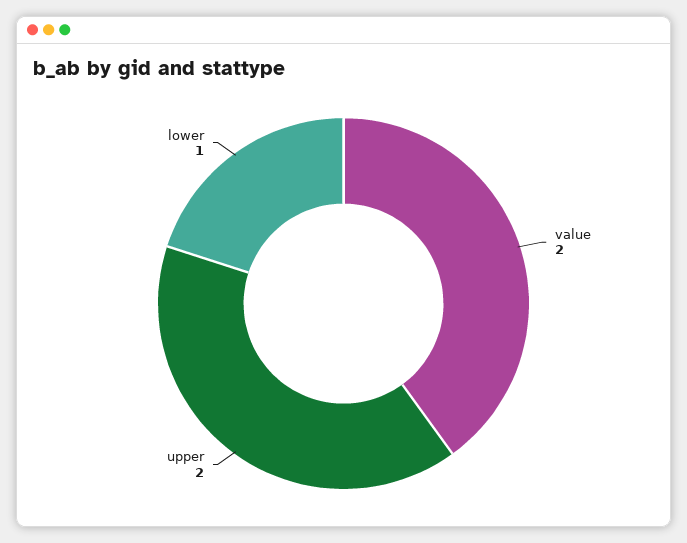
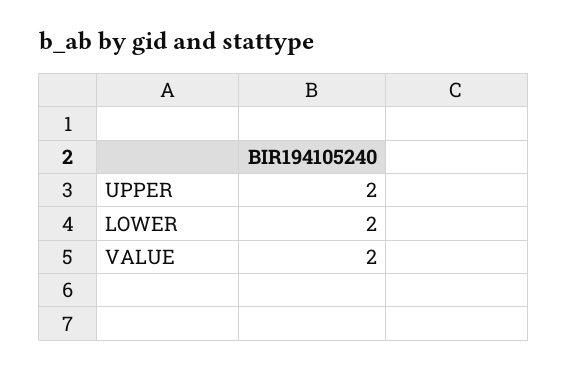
  {
    "value": 2,
    "upper": 2,
-   "lower": 1
+   "lower": 2
  }

